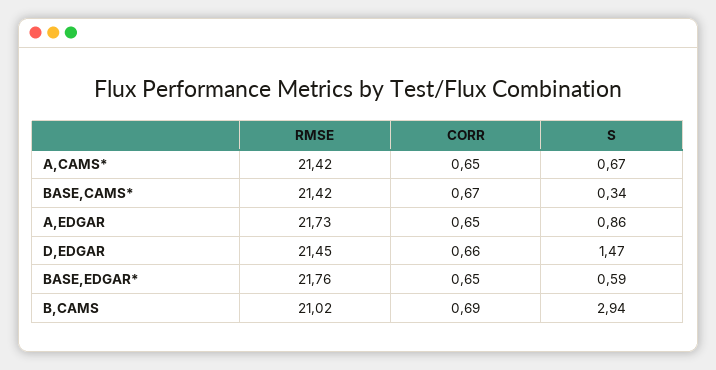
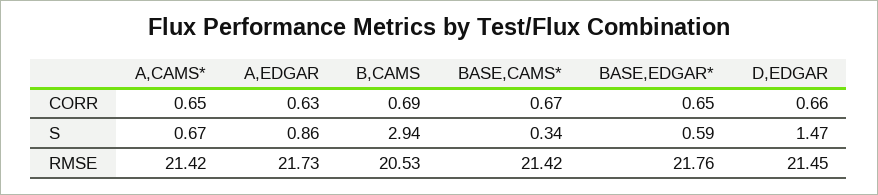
  {
    "RMSE": {
      "A,CAMS*": 21.42,
      "BASE,CAMS*": 21.42,
      "A,EDGAR": 21.73,
      "D,EDGAR": 21.45,
      "BASE,EDGAR*": 21.76,
-     "B,CAMS": 21.02
+     "B,CAMS": 20.53
    },
    "CORR": {
      "A,CAMS*": 0.65,
      "BASE,CAMS*": 0.67,
-     "A,EDGAR": 0.65,
+     "A,EDGAR": 0.63,
      "D,EDGAR": 0.66,
      "BASE,EDGAR*": 0.65,
      "B,CAMS": 0.69
    },
    "S": {
      "A,CAMS*": 0.67,
      "BASE,CAMS*": 0.34,
      "A,EDGAR": 0.86,
      "D,EDGAR": 1.47,
      "BASE,EDGAR*": 0.59,
      "B,CAMS": 2.94
    }
  }

